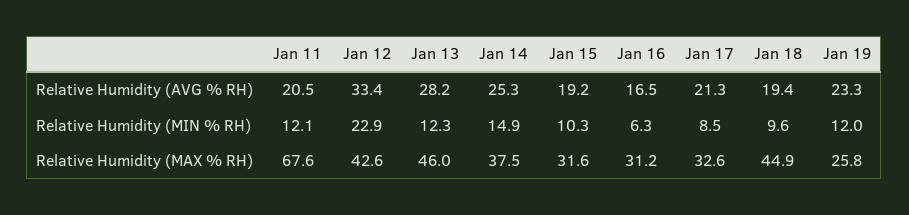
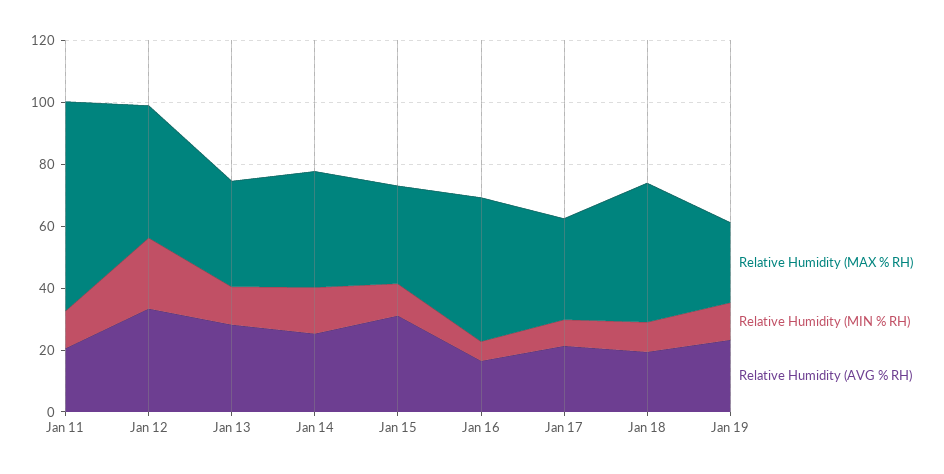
  {
    "Relative Humidity (AVG % RH)": {
      "Jan 11": 20.5,
      "Jan 12": 33.4,
      "Jan 13": 28.2,
      "Jan 14": 25.3,
-     "Jan 15": 19.2,
+     "Jan 15": 30,
      "Jan 16": 16.5,
      "Jan 17": 21.3,
      "Jan 18": 19.4,
      "Jan 19": 23.3
    },
    "Relative Humidity (MIN % RH)": {
      "Jan 11": 12.1,
      "Jan 12": 22.9,
      "Jan 13": 12.3,
      "Jan 14": 14.9,
      "Jan 15": 10.3,
      "Jan 16": 6.3,
      "Jan 17": 8.5,
      "Jan 18": 9.6,
      "Jan 19": 12
    },
    "Relative Humidity (MAX % RH)": {
      "Jan 11": 67.6,
      "Jan 12": 42.6,
-     "Jan 13": 46,
+     "Jan 13": 35,
      "Jan 14": 37.5,
      "Jan 15": 31.6,
-     "Jan 16": 31.2,
+     "Jan 16": 45,
      "Jan 17": 32.6,
      "Jan 18": 44.9,
      "Jan 19": 25.8
    }
  }

